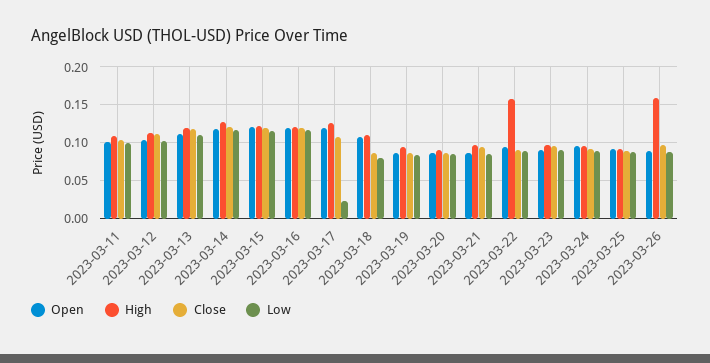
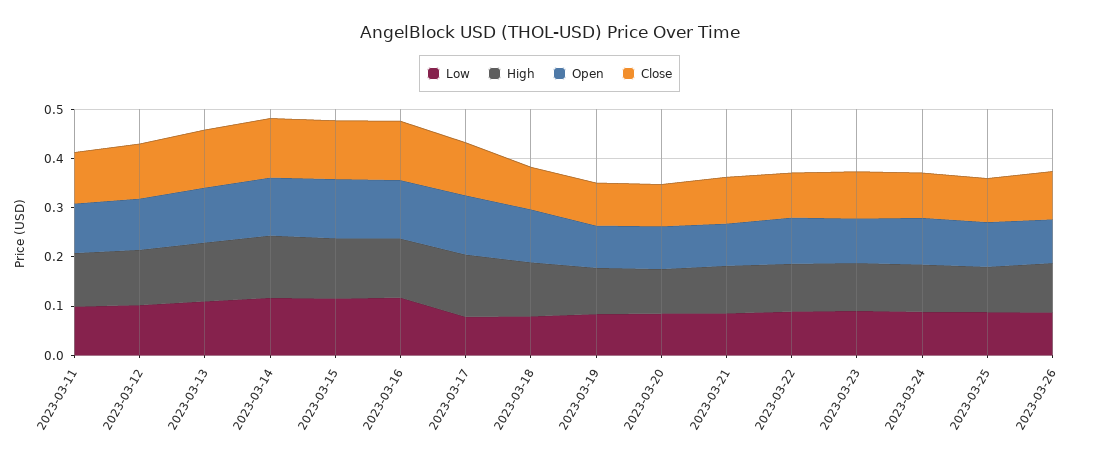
  {
    "Open": {
      "2023-03-11": 0.1,
      "2023-03-12": 0.1,
      "2023-03-13": 0.11,
      "2023-03-14": 0.12,
      "2023-03-15": 0.12,
      "2023-03-16": 0.12,
      "2023-03-17": 0.12,
      "2023-03-18": 0.11,
      "2023-03-19": 0.09,
      "2023-03-20": 0.09,
      "2023-03-21": 0.09,
      "2023-03-22": 0.09,
      "2023-03-23": 0.09,
      "2023-03-24": 0.1,
      "2023-03-25": 0.09,
      "2023-03-26": 0.09
    },
    "High": {
      "2023-03-11": 0.11,
      "2023-03-12": 0.11,
      "2023-03-13": 0.12,
      "2023-03-14": 0.13,
      "2023-03-15": 0.12,
      "2023-03-16": 0.12,
      "2023-03-17": 0.13,
      "2023-03-18": 0.11,
      "2023-03-19": 0.09,
      "2023-03-20": 0.09,
      "2023-03-21": 0.1,
-     "2023-03-22": 0.16,
+     "2023-03-22": 0.1,
      "2023-03-23": 0.1,
      "2023-03-24": 0.1,
      "2023-03-25": 0.09,
-     "2023-03-26": 0.16
+     "2023-03-26": 0.1
    },
    "Close": {
      "2023-03-11": 0.1,
      "2023-03-12": 0.11,
      "2023-03-13": 0.12,
      "2023-03-14": 0.12,
      "2023-03-15": 0.12,
      "2023-03-16": 0.12,
      "2023-03-17": 0.11,
      "2023-03-18": 0.09,
      "2023-03-19": 0.09,
      "2023-03-20": 0.09,
      "2023-03-21": 0.09,
      "2023-03-22": 0.09,
      "2023-03-23": 0.1,
      "2023-03-24": 0.09,
      "2023-03-25": 0.09,
      "2023-03-26": 0.1
    },
    "Low": {
      "2023-03-11": 0.1,
      "2023-03-12": 0.1,
      "2023-03-13": 0.11,
      "2023-03-14": 0.12,
      "2023-03-15": 0.12,
      "2023-03-16": 0.12,
-     "2023-03-17": 0.02,
+     "2023-03-17": 0.08,
      "2023-03-18": 0.08,
      "2023-03-19": 0.08,
      "2023-03-20": 0.08,
      "2023-03-21": 0.09,
      "2023-03-22": 0.09,
      "2023-03-23": 0.09,
      "2023-03-24": 0.09,
      "2023-03-25": 0.09,
      "2023-03-26": 0.09
    }
  }

